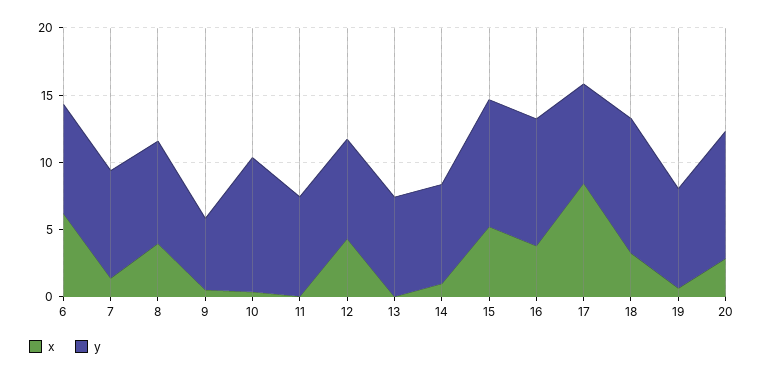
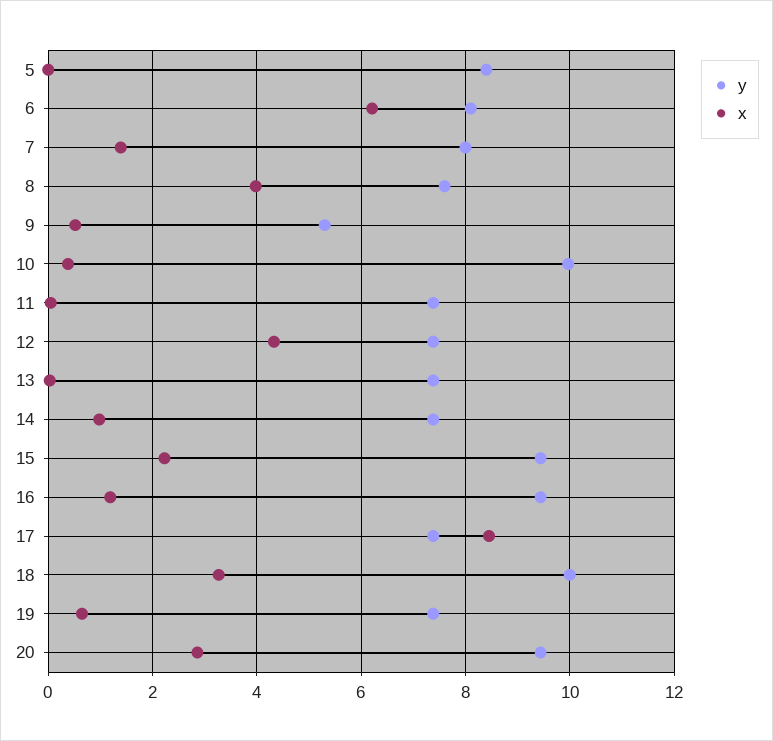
  {
    "x": {
      "6": 6.2,
      "7": 1.4,
      "8": 4,
      "9": 0.6,
      "10": 0.4,
      "11": 0,
      "12": 4.4,
      "13": 0,
      "14": 1,
-     "15": 5,
+     "15": 2.2,
-     "16": 4,
+     "16": 1.2,
      "17": 8.4,
      "18": 3.2,
      "19": 0.6,
-     "20": 2.8
+     "20": 2.8,
+     "5": 0
    },
    "y": {
      "6": 8.2,
      "7": 8,
      "8": 7.6,
      "9": 5.4,
      "10": 10,
      "11": 7.4,
      "12": 7.4,
      "13": 7.4,
      "14": 7.4,
      "15": 9.4,
      "16": 9.4,
      "17": 7.4,
      "18": 10,
      "19": 7.4,
-     "20": 9.4
+     "20": 9.4,
+     "5": 8.4
    }
  }

